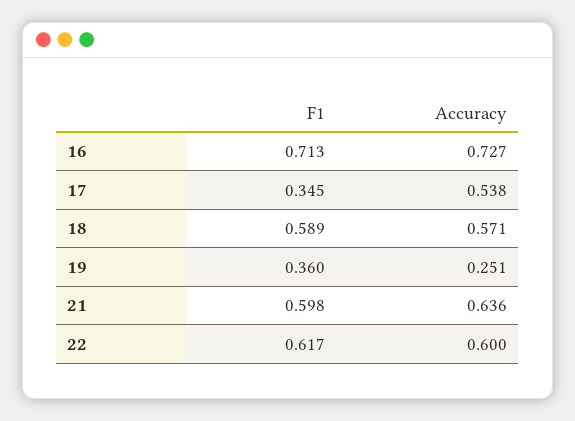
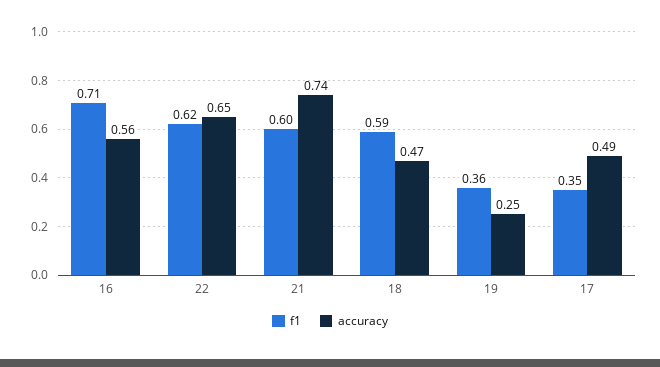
  {
    "F1": {
      "16": 0.713,
      "17": 0.345,
      "18": 0.589,
      "19": 0.36,
      "21": 0.598,
      "22": 0.617
    },
    "Accuracy": {
-     "16": 0.727,
+     "16": 0.56,
-     "17": 0.538,
+     "17": 0.49,
-     "18": 0.571,
+     "18": 0.47,
      "19": 0.251,
-     "21": 0.636,
+     "21": 0.74,
-     "22": 0.6
+     "22": 0.65
    }
  }

